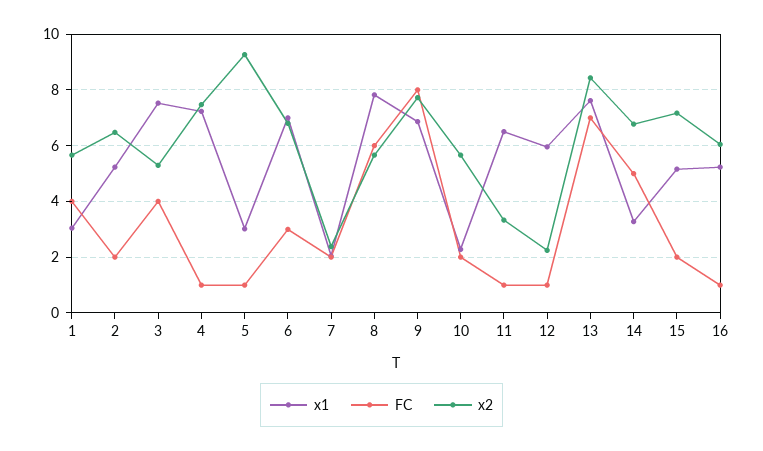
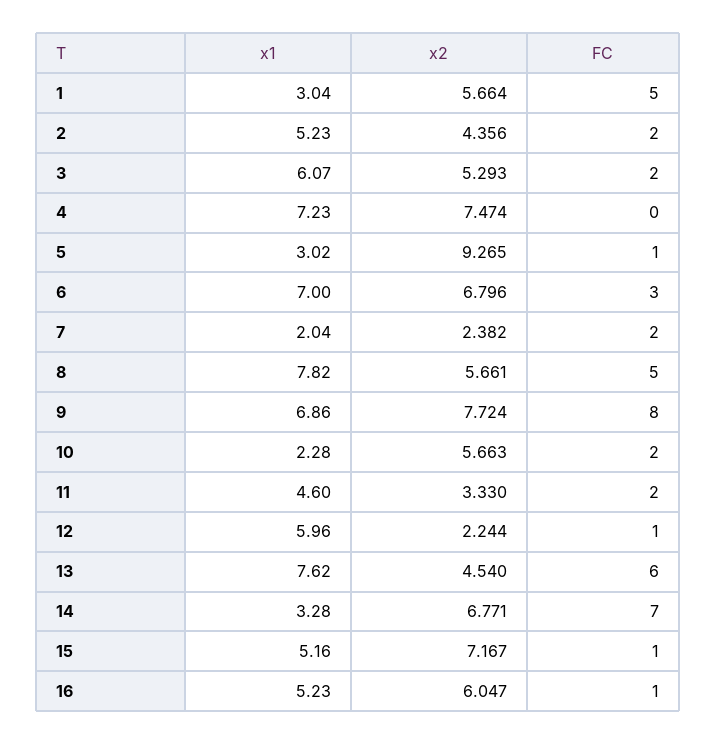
  {
    "x1": {
      "1": 3.04,
      "2": 5.23,
-     "3": 7.5,
+     "3": 6.07,
      "4": 7.23,
      "5": 3.02,
      "6": 7,
      "7": 2.04,
      "8": 7.82,
      "9": 6.86,
      "10": 2.28,
-     "11": 6.5,
+     "11": 4.6,
      "12": 5.96,
      "13": 7.62,
      "14": 3.28,
      "15": 5.16,
      "16": 5.23
    },
    "FC": {
-     "1": 4,
+     "1": 5,
      "2": 2,
-     "3": 4,
+     "3": 2,
-     "4": 1,
+     "4": 0,
      "5": 1,
      "6": 3,
      "7": 2,
-     "8": 6,
+     "8": 5,
      "9": 8,
      "10": 2,
-     "11": 1,
+     "11": 2,
      "12": 1,
-     "13": 7,
+     "13": 6,
-     "14": 5,
+     "14": 7,
-     "15": 2,
+     "15": 1,
      "16": 1
    },
    "x2": {
      "1": 5.664,
-     "2": 6.5,
+     "2": 4.356,
      "3": 5.293,
      "4": 7.474,
      "5": 9.265,
      "6": 6.796,
      "7": 2.382,
      "8": 5.661,
      "9": 7.724,
      "10": 5.663,
      "11": 3.33,
      "12": 2.244,
-     "13": 8.5,
+     "13": 4.54,
      "14": 6.771,
      "15": 7.167,
      "16": 6.047
    }
  }

